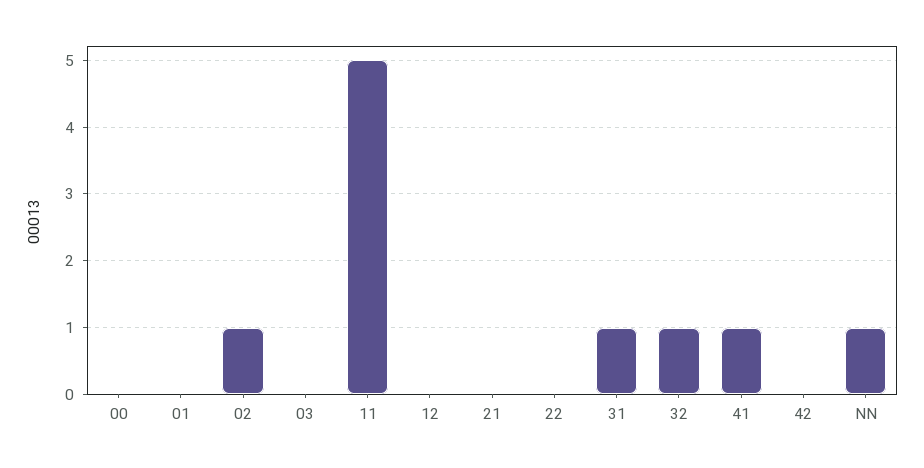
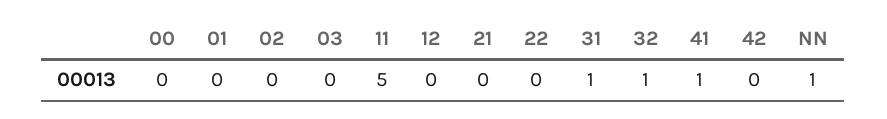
  {
    "00": 0,
    "01": 0,
-   "02": 1,
+   "02": 0,
    "03": 0,
    "11": 5,
    "12": 0,
    "21": 0,
    "22": 0,
    "31": 1,
    "32": 1,
    "41": 1,
    "42": 0,
    "NN": 1
  }

